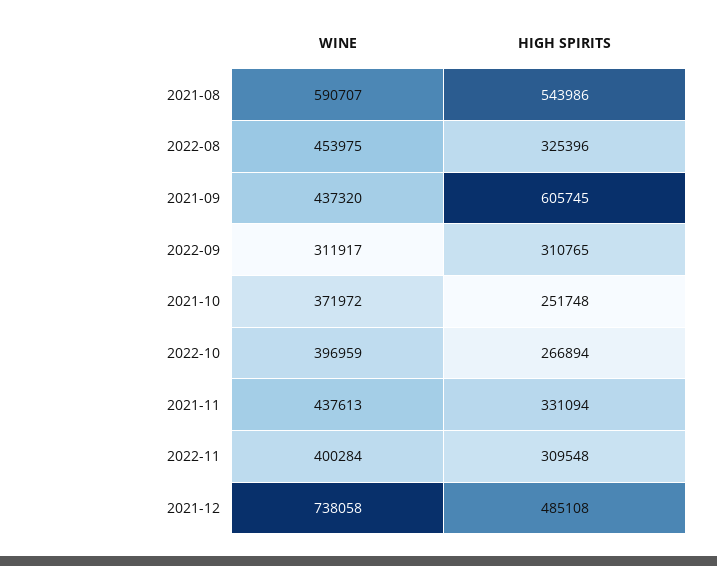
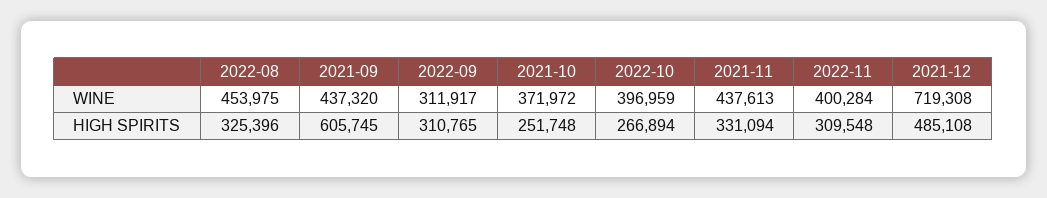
  {
    "WINE": {
-     "2021-08": 590707,
      "2022-08": 453975,
      "2021-09": 437320,
      "2022-09": 311917,
      "2021-10": 371972,
      "2022-10": 396959,
      "2021-11": 437613,
      "2022-11": 400284,
-     "2021-12": 738058
+     "2021-12": 719308
    },
    "HIGH SPIRITS": {
-     "2021-08": 543986,
      "2022-08": 325396,
      "2021-09": 605745,
      "2022-09": 310765,
      "2021-10": 251748,
      "2022-10": 266894,
      "2021-11": 331094,
      "2022-11": 309548,
      "2021-12": 485108
    }
  }

